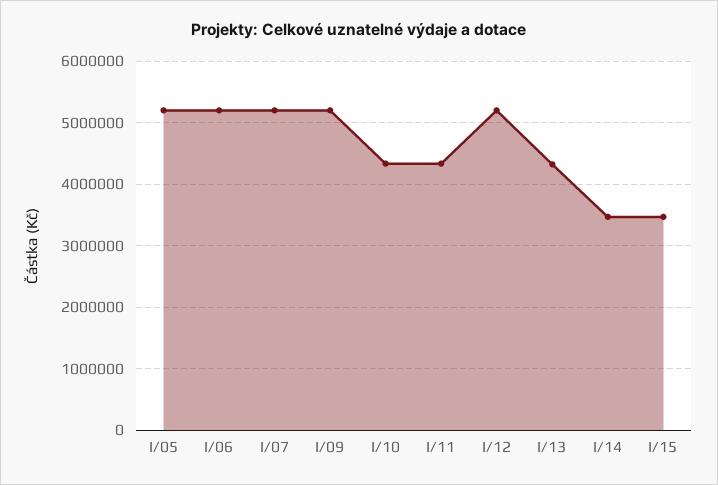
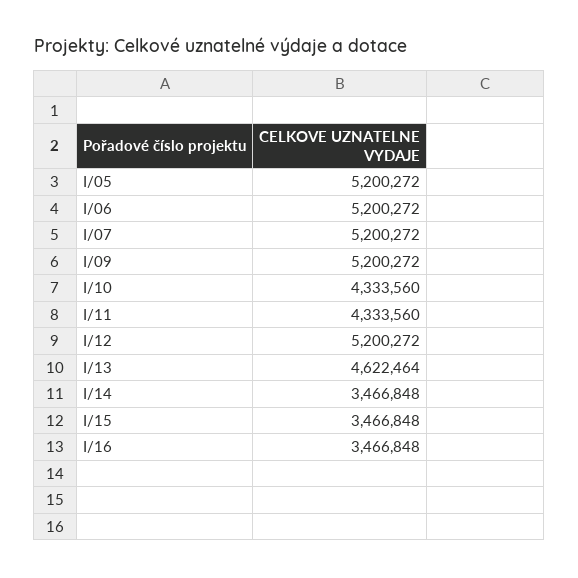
  {
    "I/05": 5200272,
    "I/06": 5200272,
    "I/07": 5200272,
    "I/09": 5200272,
    "I/10": 4333560,
    "I/11": 4333560,
    "I/12": 5200272,
-   "I/13": 4300000,
+   "I/13": 4622464,
    "I/14": 3466848,
-   "I/15": 3466848
+   "I/15": 3466848,
+   "I/16": 3466848
  }

